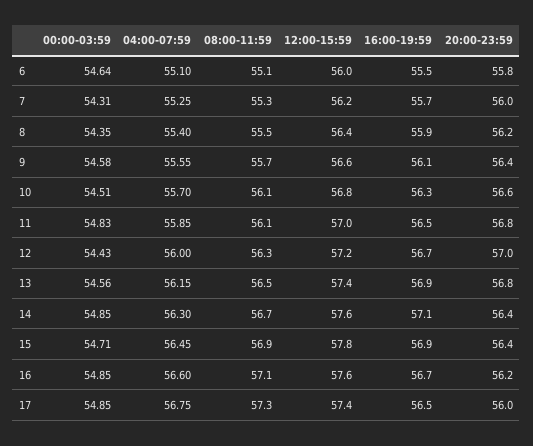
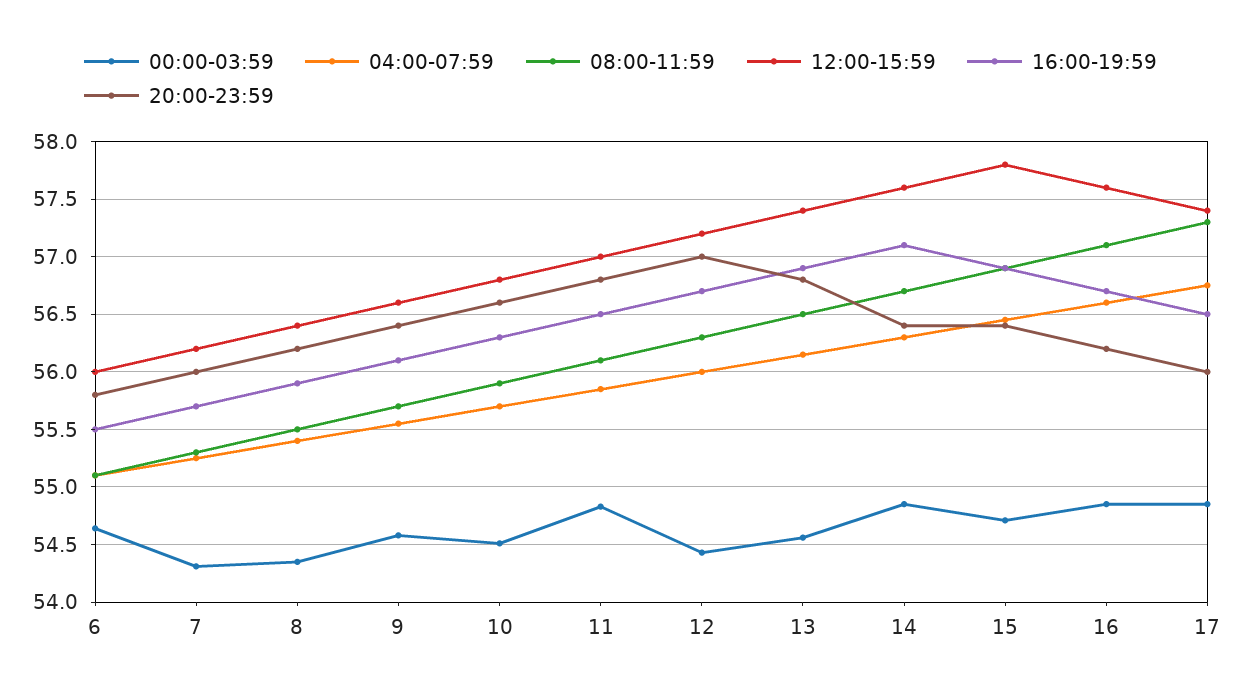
  {
    "00:00-03:59": {
      "6": 54.64,
      "7": 54.31,
      "8": 54.35,
      "9": 54.58,
      "10": 54.51,
      "11": 54.83,
      "12": 54.43,
      "13": 54.56,
      "14": 54.85,
      "15": 54.71,
      "16": 54.85,
      "17": 54.85
    },
    "04:00-07:59": {
      "6": 55.1,
      "7": 55.25,
      "8": 55.4,
      "9": 55.55,
      "10": 55.7,
      "11": 55.85,
      "12": 56,
      "13": 56.15,
      "14": 56.3,
      "15": 56.45,
      "16": 56.6,
      "17": 56.75
    },
    "08:00-11:59": {
      "6": 55.1,
      "7": 55.3,
      "8": 55.5,
      "9": 55.7,
-     "10": 56.1,
+     "10": 55.9,
      "11": 56.1,
      "12": 56.3,
      "13": 56.5,
      "14": 56.7,
      "15": 56.9,
      "16": 57.1,
      "17": 57.3
    },
    "12:00-15:59": {
      "6": 56,
      "7": 56.2,
      "8": 56.4,
      "9": 56.6,
      "10": 56.8,
      "11": 57,
      "12": 57.2,
      "13": 57.4,
      "14": 57.6,
      "15": 57.8,
      "16": 57.6,
      "17": 57.4
    },
    "16:00-19:59": {
      "6": 55.5,
      "7": 55.7,
      "8": 55.9,
      "9": 56.1,
      "10": 56.3,
      "11": 56.5,
      "12": 56.7,
      "13": 56.9,
      "14": 57.1,
      "15": 56.9,
      "16": 56.7,
      "17": 56.5
    },
    "20:00-23:59": {
      "6": 55.8,
      "7": 56,
      "8": 56.2,
      "9": 56.4,
      "10": 56.6,
      "11": 56.8,
      "12": 57,
      "13": 56.8,
      "14": 56.4,
      "15": 56.4,
      "16": 56.2,
      "17": 56
    }
  }

